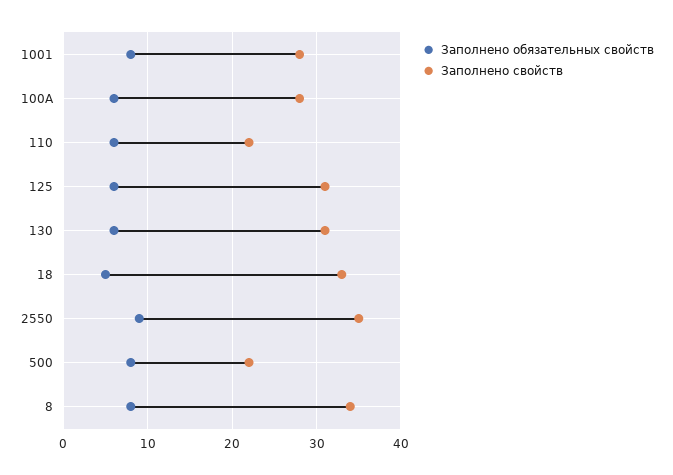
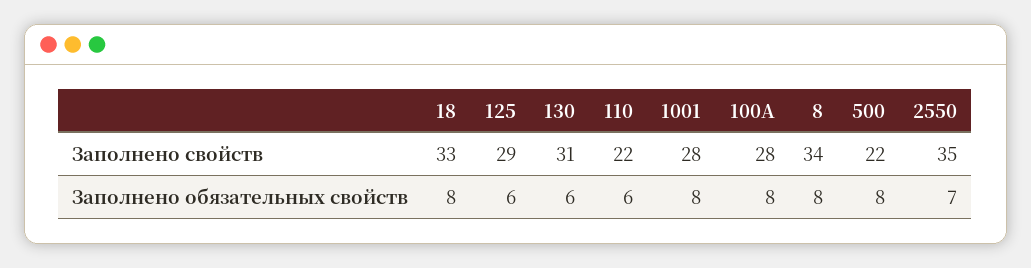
  {
    "Заполнено обязательных свойств": {
      "1001": 8,
-     "100A": 6,
+     "100A": 8,
      "110": 6,
      "125": 6,
      "130": 6,
-     "18": 5,
+     "18": 8,
-     "2550": 9,
+     "2550": 7,
      "500": 8,
      "8": 8
    },
    "Заполнено свойств": {
      "1001": 28,
      "100A": 28,
      "110": 22,
-     "125": 31,
+     "125": 29,
      "130": 31,
      "18": 33,
      "2550": 35,
      "500": 22,
      "8": 34
    }
  }

